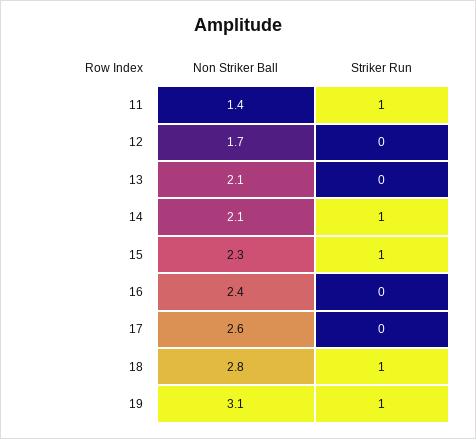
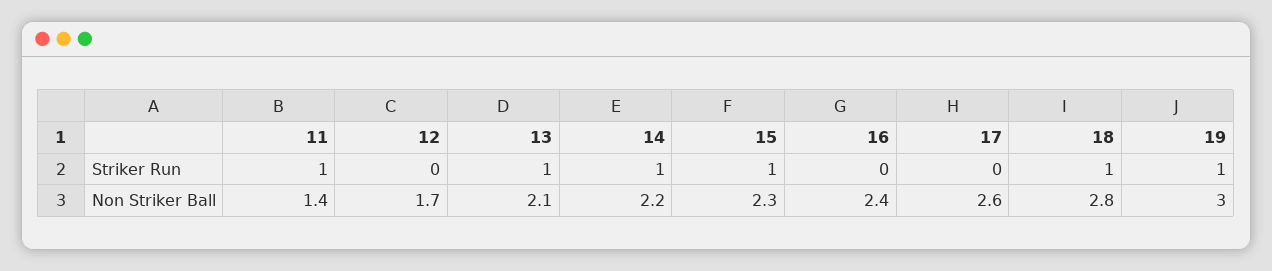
  {
    "Non Striker Ball": {
      "11": 1.4,
      "12": 1.7,
      "13": 2.1,
-     "14": 2.1,
+     "14": 2.2,
      "15": 2.3,
      "16": 2.4,
      "17": 2.6,
      "18": 2.8,
-     "19": 3.1
+     "19": 3
    },
    "Striker Run": {
      "11": 1,
      "12": 0,
-     "13": 0,
+     "13": 1,
      "14": 1,
      "15": 1,
      "16": 0,
      "17": 0,
      "18": 1,
      "19": 1
    }
  }

